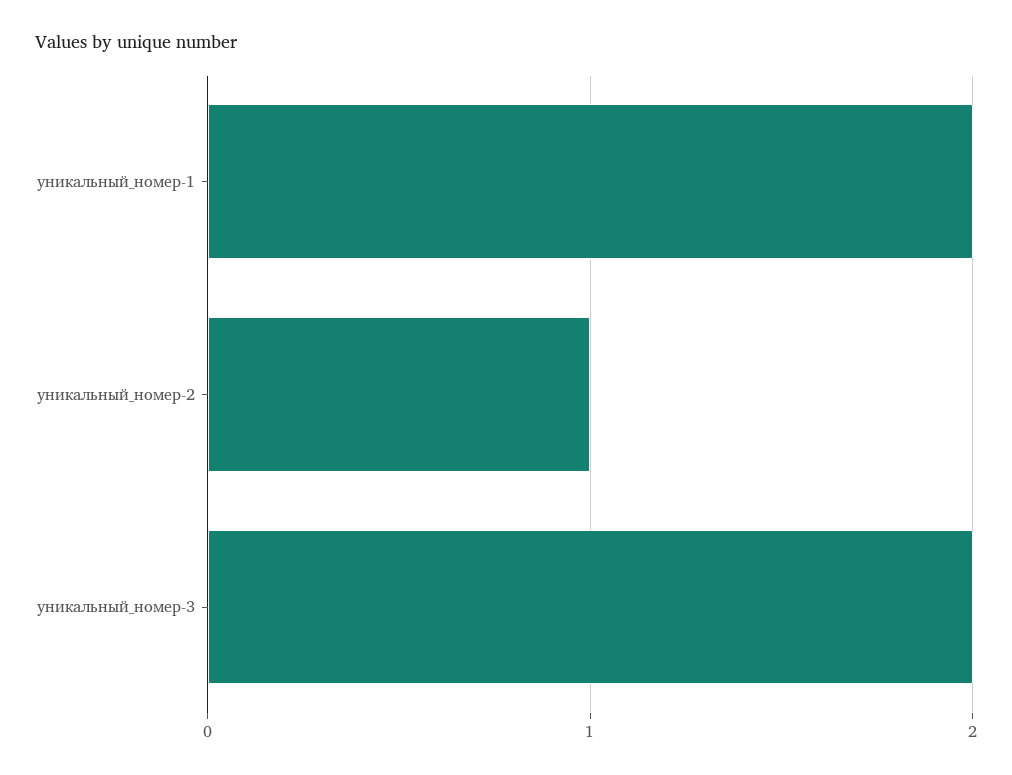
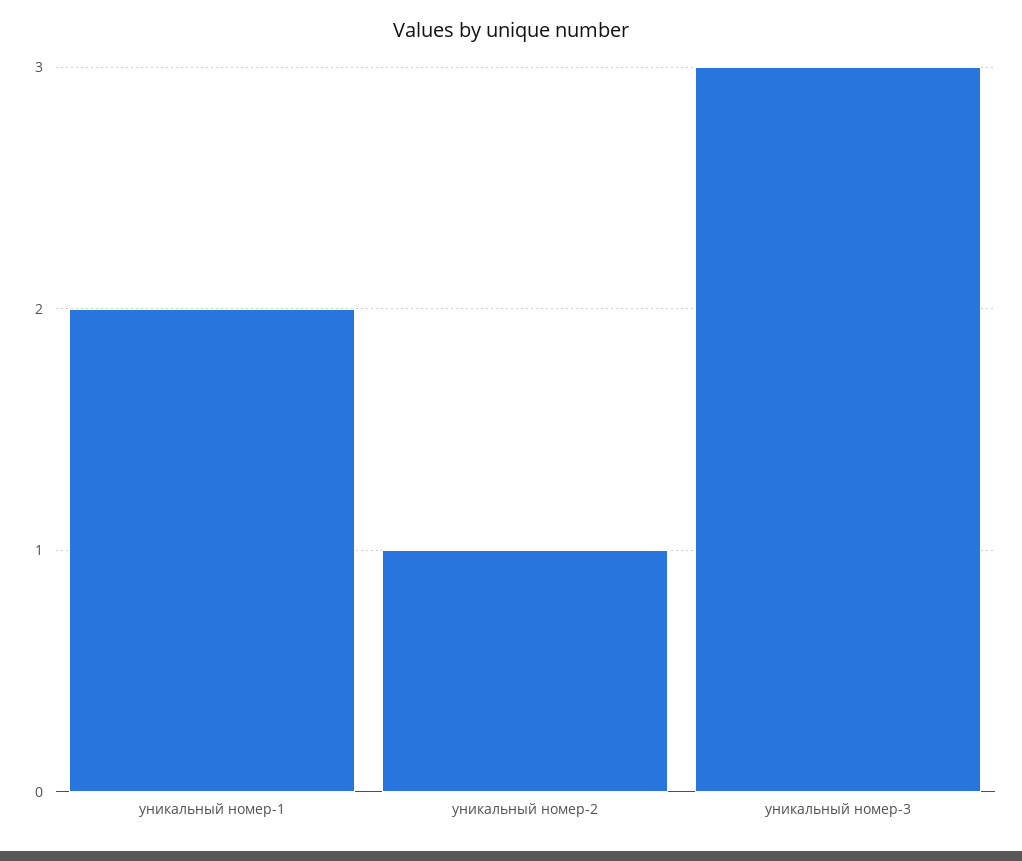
  {
    "уникальный_номер-1": 2,
    "уникальный_номер-2": 1,
-   "уникальный_номер-3": 2
+   "уникальный_номер-3": 3
  }

